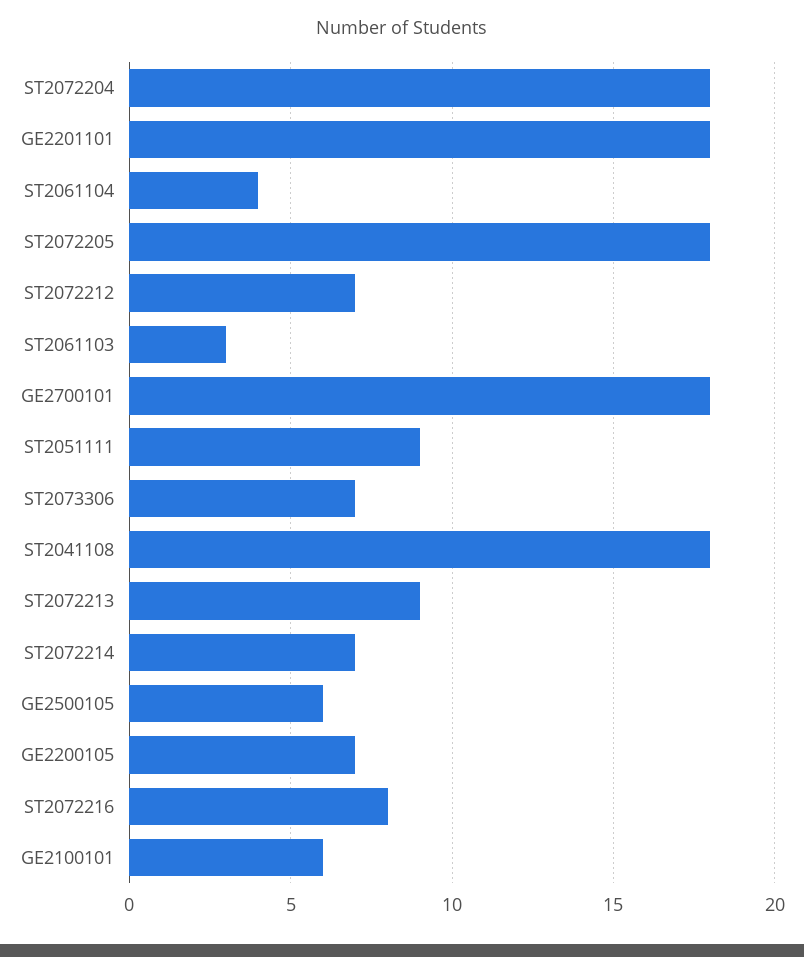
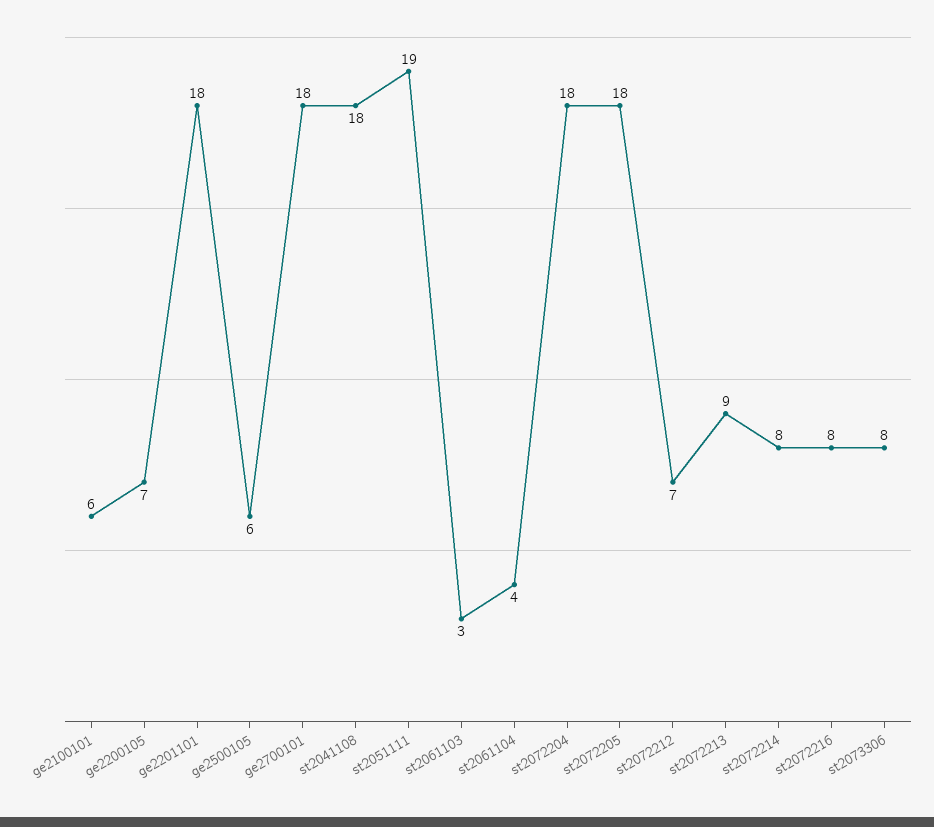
  {
    "ST2072204": 18,
    "GE2201101": 18,
    "ST2061104": 4,
    "ST2072205": 18,
    "ST2072212": 7,
    "ST2061103": 3,
    "GE2700101": 18,
-   "ST2051111": 9,
+   "ST2051111": 19,
-   "ST2073306": 7,
+   "ST2073306": 8,
    "ST2041108": 18,
    "ST2072213": 9,
-   "ST2072214": 7,
+   "ST2072214": 8,
    "GE2500105": 6,
    "GE2200105": 7,
    "ST2072216": 8,
    "GE2100101": 6
  }

